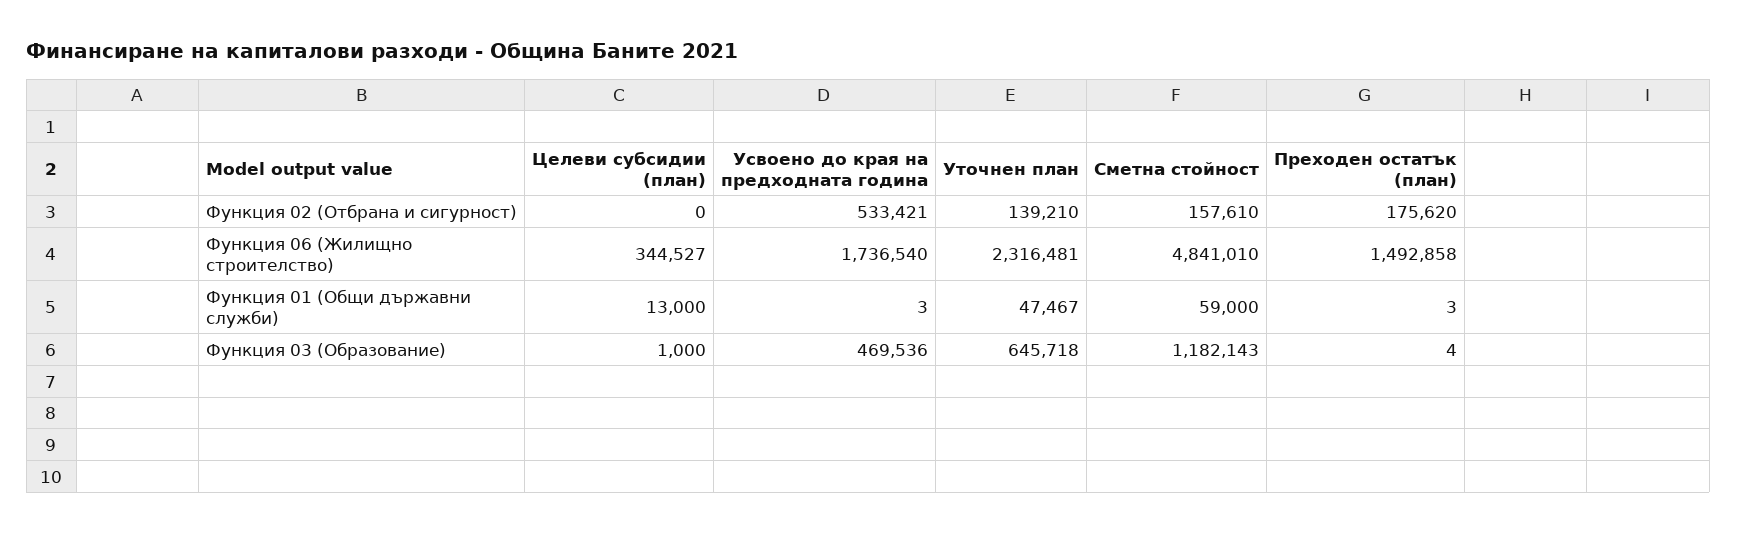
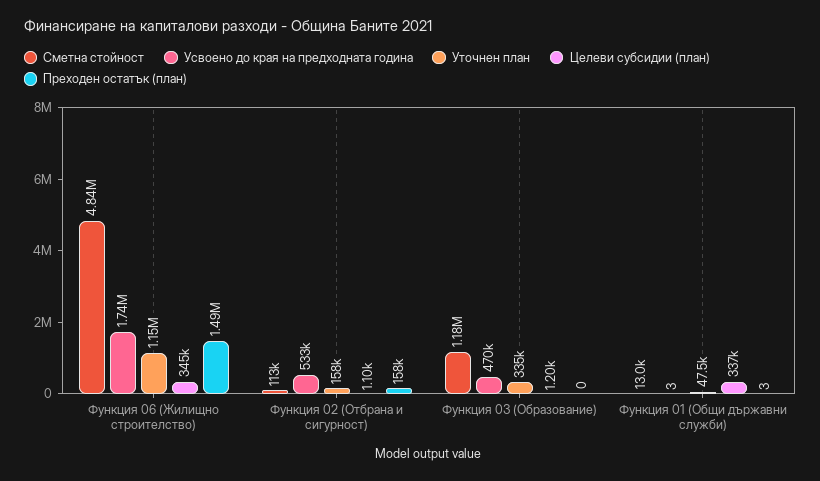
  {
    "Целеви субсидии (план)": {
-     "Функция 02 (Отбрана и сигурност)": 0,
+     "Функция 02 (Отбрана и сигурност)": 1100,
      "Функция 06 (Жилищно строителство)": 344527,
-     "Функция 01 (Общи държавни служби)": 13000,
+     "Функция 01 (Общи държавни служби)": 337000,
-     "Функция 03 (Образование)": 1000
+     "Функция 03 (Образование)": 1200
    },
    "Усвоено до края на предходната година": {
      "Функция 02 (Отбрана и сигурност)": 533421,
      "Функция 06 (Жилищно строителство)": 1736540,
      "Функция 01 (Общи държавни служби)": 3,
      "Функция 03 (Образование)": 469536
    },
    "Уточнен план": {
-     "Функция 02 (Отбрана и сигурност)": 139210,
+     "Функция 02 (Отбрана и сигурност)": 158000,
-     "Функция 06 (Жилищно строителство)": 2316481,
+     "Функция 06 (Жилищно строителство)": 1150000,
      "Функция 01 (Общи държавни служби)": 47467,
-     "Функция 03 (Образование)": 645718
+     "Функция 03 (Образование)": 335000
    },
    "Сметна стойност": {
-     "Функция 02 (Отбрана и сигурност)": 157610,
+     "Функция 02 (Отбрана и сигурност)": 113000,
      "Функция 06 (Жилищно строителство)": 4841010,
-     "Функция 01 (Общи държавни служби)": 59000,
+     "Функция 01 (Общи държавни служби)": 13000,
      "Функция 03 (Образование)": 1182143
    },
    "Преходен остатък (план)": {
-     "Функция 02 (Отбрана и сигурност)": 175620,
+     "Функция 02 (Отбрана и сигурност)": 158000,
      "Функция 06 (Жилищно строителство)": 1492858,
      "Функция 01 (Общи държавни служби)": 3,
-     "Функция 03 (Образование)": 4
+     "Функция 03 (Образование)": 0
    }
  }

